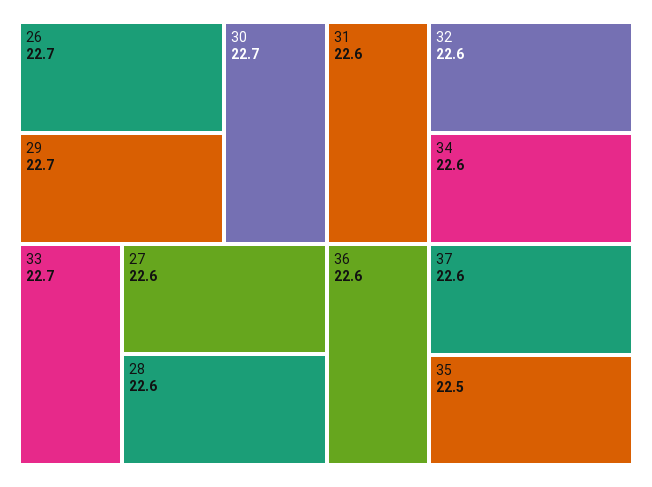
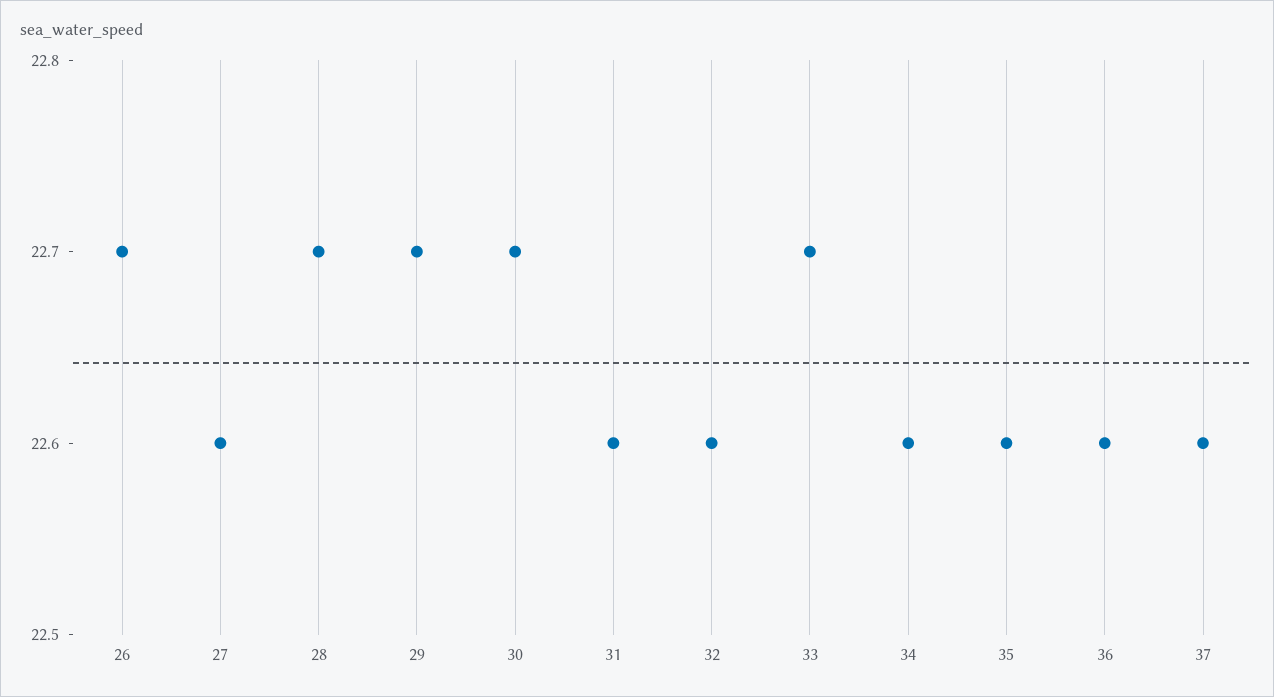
  {
    "26": 22.7,
    "29": 22.7,
    "30": 22.7,
    "33": 22.7,
    "27": 22.6,
-   "28": 22.6,
+   "28": 22.7,
    "31": 22.6,
    "32": 22.6,
    "34": 22.6,
    "36": 22.6,
    "37": 22.6,
-   "35": 22.5
+   "35": 22.6
  }

